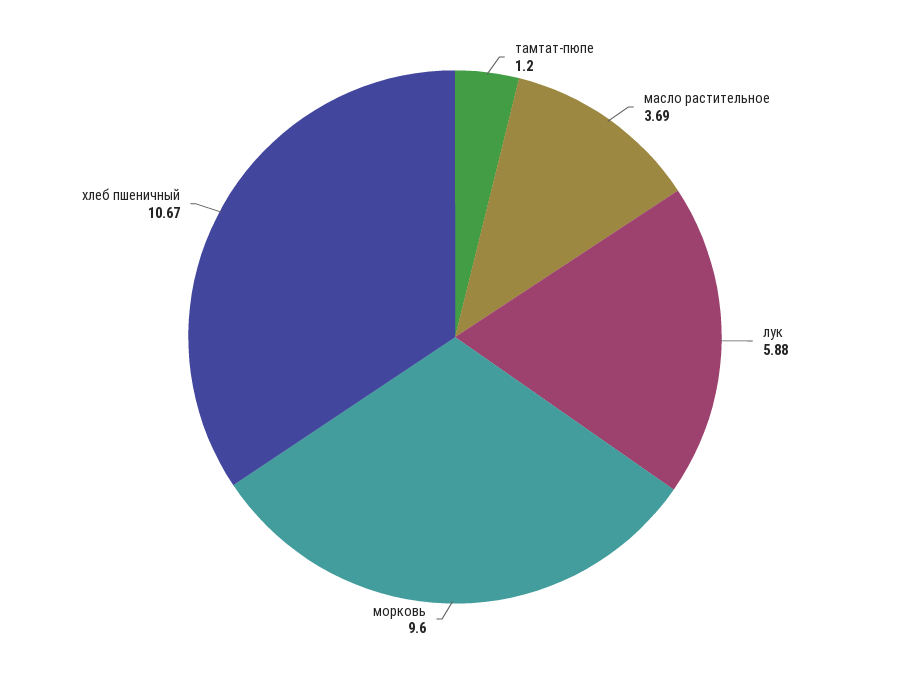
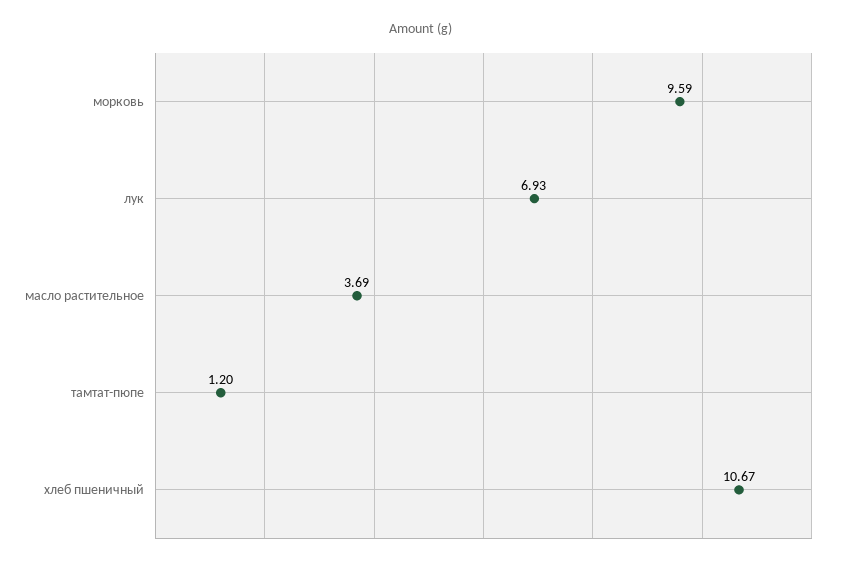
  {
    "тамтат-пюпе": 1.2,
    "масло растительное": 3.69,
-   "лук": 5.88,
+   "лук": 6.93,
-   "морковь": 9.6,
+   "морковь": 9.59,
    "хлеб пшеничный": 10.67
  }

